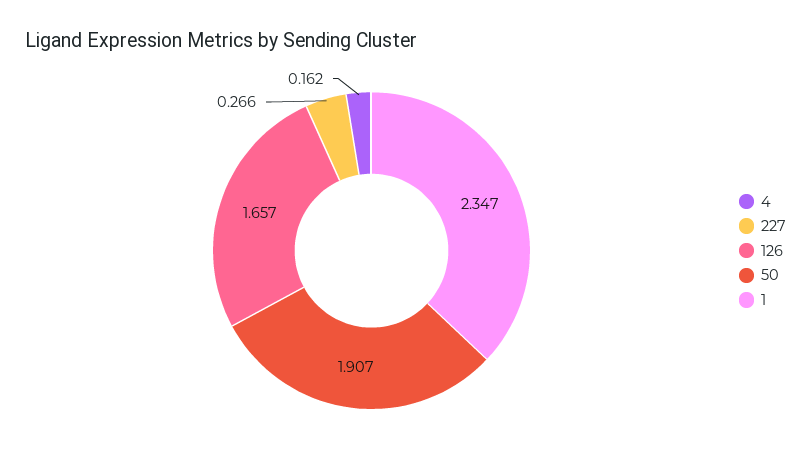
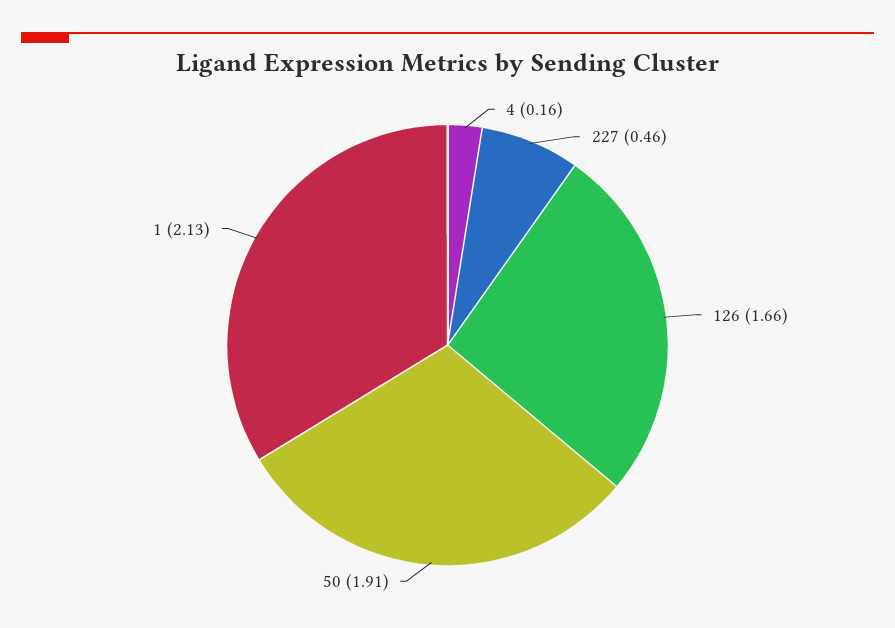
  {
    "4": 0.162,
-   "227": 0.266,
+   "227": 0.46,
    "126": 1.657,
    "50": 1.907,
-   "1": 2.347
+   "1": 2.13
  }

